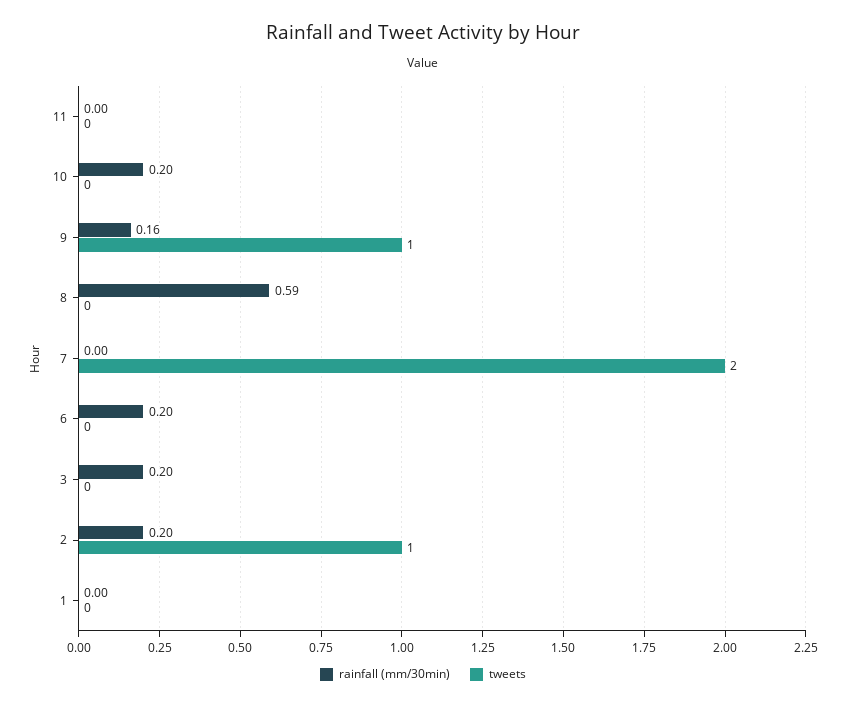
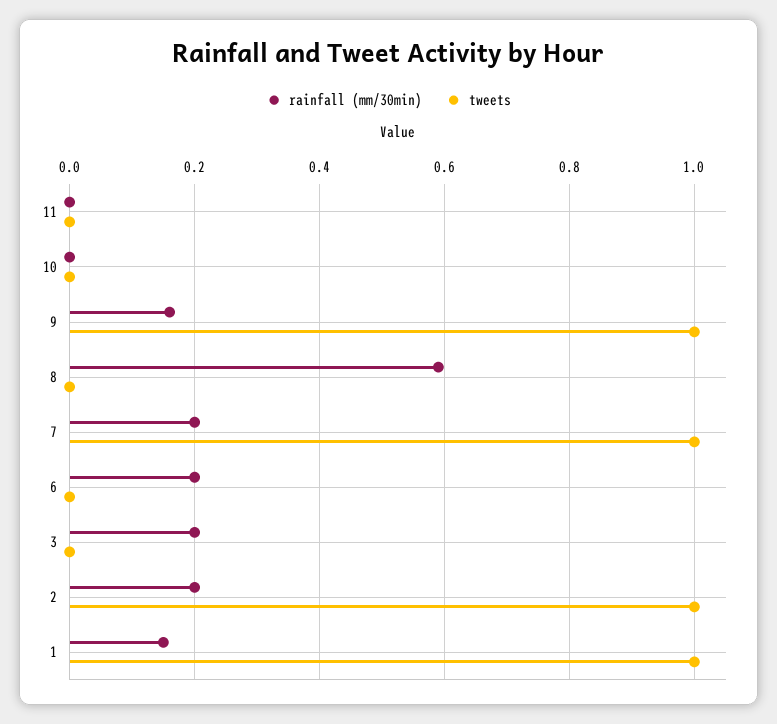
  {
    "rainfall (mm/30min)": {
      "11": 0,
-     "10": 0.2,
+     "10": 0,
      "9": 0.16,
      "8": 0.59,
-     "7": 0,
+     "7": 0.2,
      "6": 0.2,
      "3": 0.2,
      "2": 0.2,
-     "1": 0
+     "1": 0.15
    },
    "tweets": {
      "11": 0,
      "10": 0,
      "9": 1,
      "8": 0,
-     "7": 2,
+     "7": 1,
      "6": 0,
      "3": 0,
      "2": 1,
-     "1": 0
+     "1": 1
    }
  }

